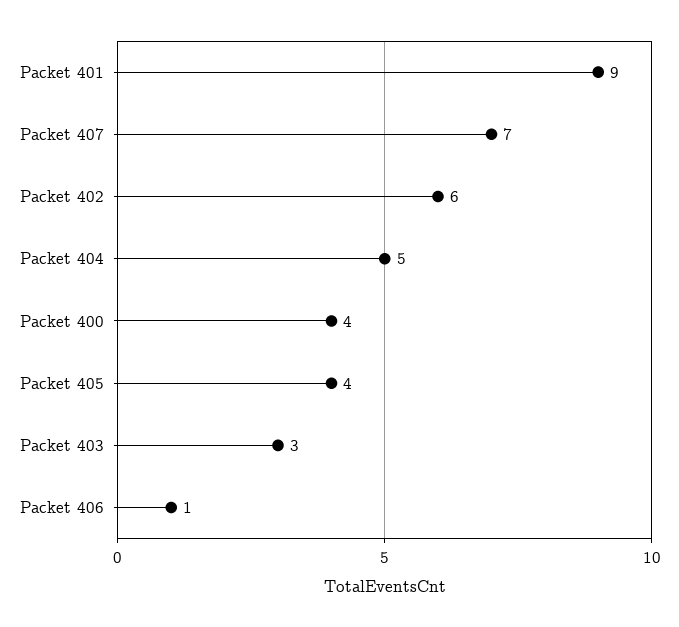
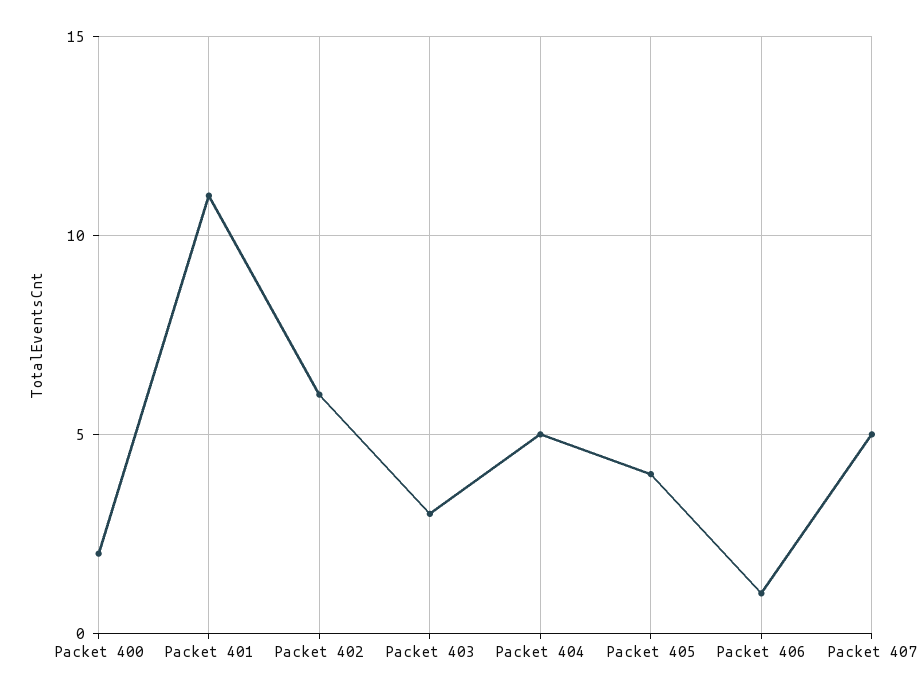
  {
-   "Packet 401": 9,
+   "Packet 401": 11,
-   "Packet 407": 7,
+   "Packet 407": 5,
    "Packet 402": 6,
    "Packet 404": 5,
-   "Packet 400": 4,
+   "Packet 400": 2,
    "Packet 405": 4,
    "Packet 403": 3,
    "Packet 406": 1
  }

